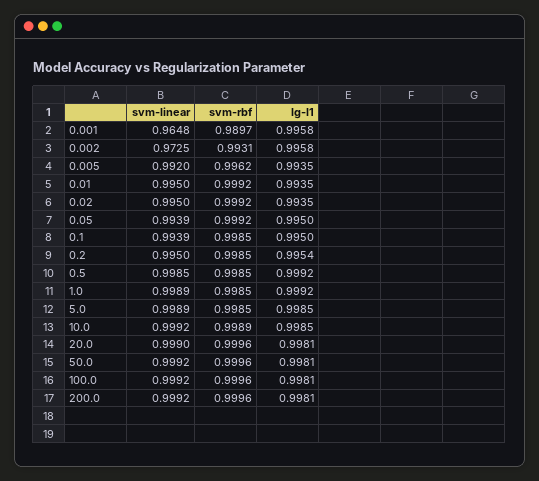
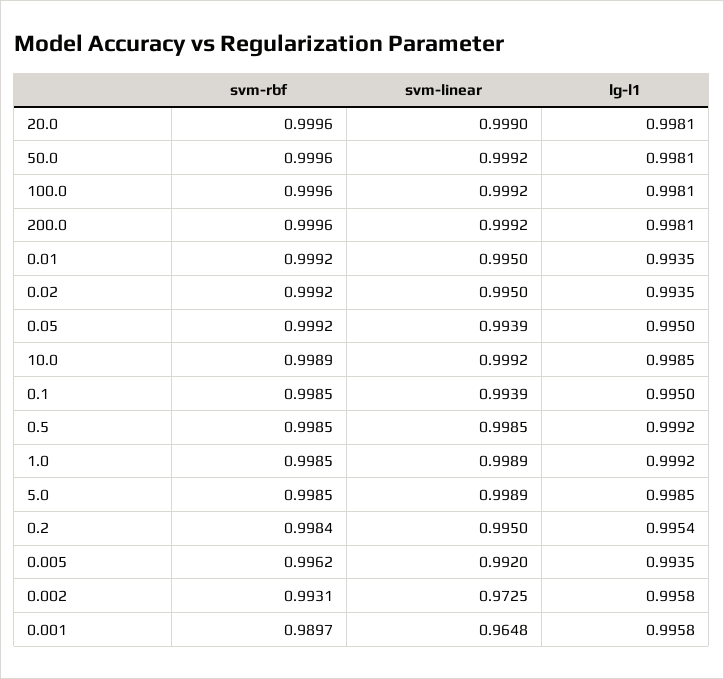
  {
    "svm-linear": {
      "0.001": 0.9648,
      "0.002": 0.9725,
      "0.005": 0.992,
      "0.01": 0.995,
      "0.02": 0.995,
      "0.05": 0.9939,
      "0.1": 0.9939,
      "0.2": 0.995,
      "0.5": 0.9985,
      "1.0": 0.9989,
      "5.0": 0.9989,
      "10.0": 0.9992,
      "20.0": 0.999,
      "50.0": 0.9992,
      "100.0": 0.9992,
      "200.0": 0.9992
    },
    "svm-rbf": {
      "0.001": 0.9897,
      "0.002": 0.9931,
      "0.005": 0.9962,
      "0.01": 0.9992,
      "0.02": 0.9992,
      "0.05": 0.9992,
      "0.1": 0.9985,
-     "0.2": 0.9985,
+     "0.2": 0.9984,
      "0.5": 0.9985,
      "1.0": 0.9985,
      "5.0": 0.9985,
      "10.0": 0.9989,
      "20.0": 0.9996,
      "50.0": 0.9996,
      "100.0": 0.9996,
      "200.0": 0.9996
    },
    "lg-l1": {
      "0.001": 0.9958,
      "0.002": 0.9958,
      "0.005": 0.9935,
      "0.01": 0.9935,
      "0.02": 0.9935,
      "0.05": 0.995,
      "0.1": 0.995,
      "0.2": 0.9954,
      "0.5": 0.9992,
      "1.0": 0.9992,
      "5.0": 0.9985,
      "10.0": 0.9985,
      "20.0": 0.9981,
      "50.0": 0.9981,
      "100.0": 0.9981,
      "200.0": 0.9981
    }
  }

